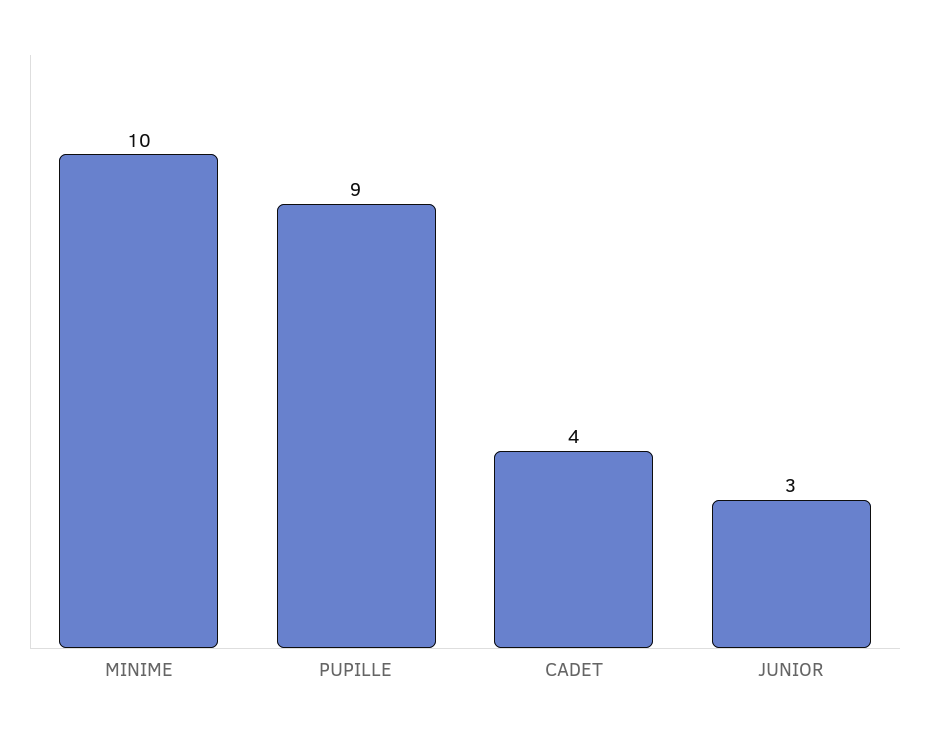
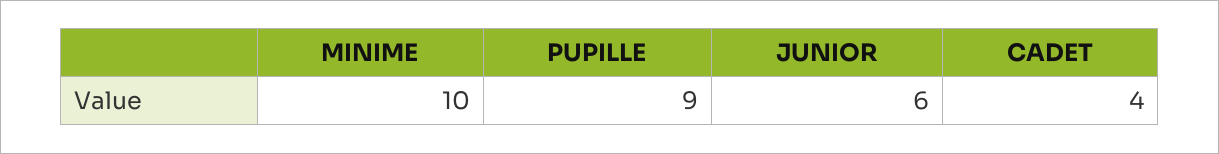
  {
    "MINIME": 10,
    "PUPILLE": 9,
    "CADET": 4,
-   "JUNIOR": 3
+   "JUNIOR": 6
  }

